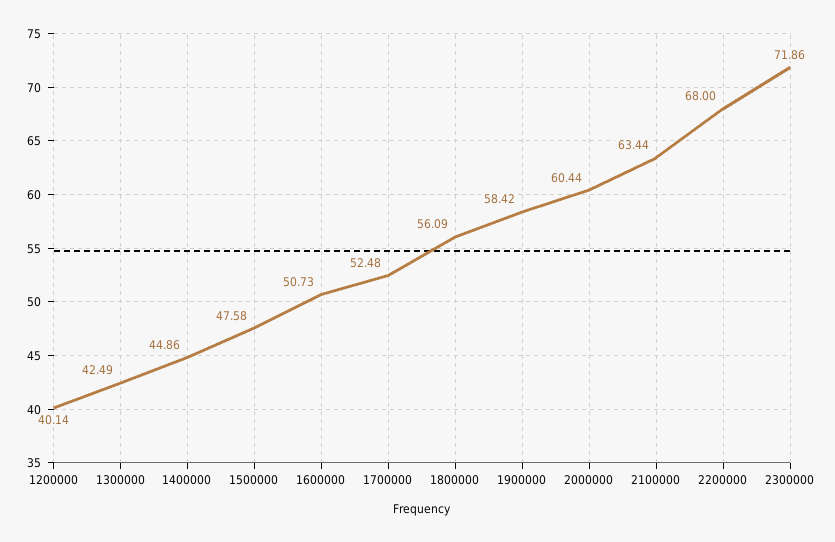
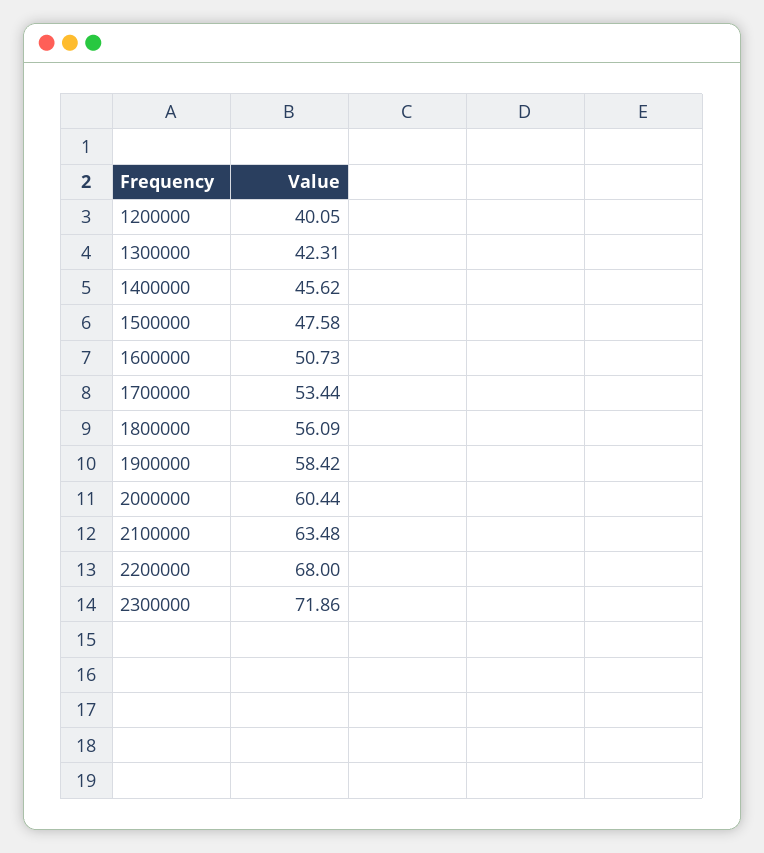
  {
-   "1200000": 40.14,
+   "1200000": 40.05,
-   "1300000": 42.49,
+   "1300000": 42.31,
-   "1400000": 44.86,
+   "1400000": 45.62,
    "1500000": 47.58,
    "1600000": 50.73,
-   "1700000": 52.48,
+   "1700000": 53.44,
    "1800000": 56.09,
    "1900000": 58.42,
    "2000000": 60.44,
-   "2100000": 63.44,
+   "2100000": 63.48,
    "2200000": 68,
    "2300000": 71.86
  }

